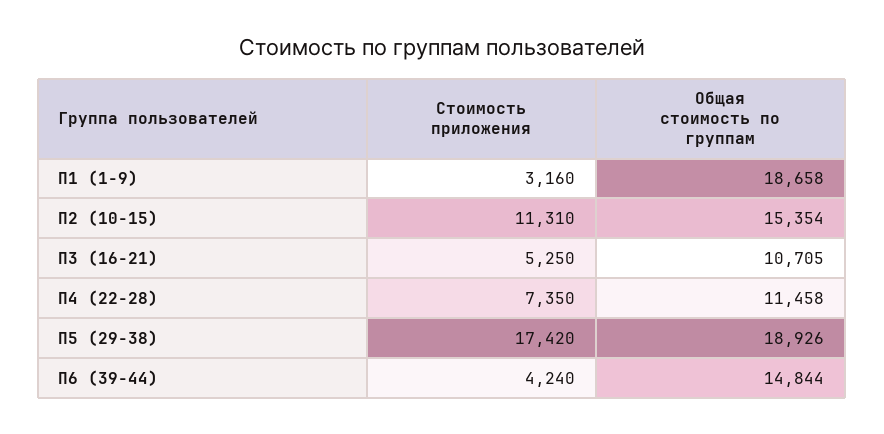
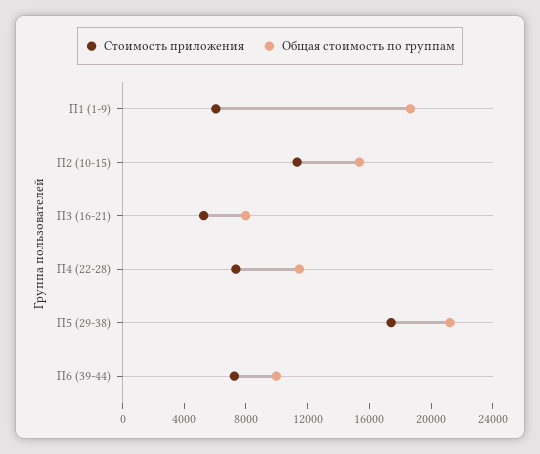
  {
    "Стоимость приложения": {
-     "П1 (1-9)": 3160,
+     "П1 (1-9)": 6000,
      "П2 (10-15)": 11310,
      "П3 (16-21)": 5250,
      "П4 (22-28)": 7350,
      "П5 (29-38)": 17420,
-     "П6 (39-44)": 4240
+     "П6 (39-44)": 7000
    },
    "Общая стоимость по группам": {
      "П1 (1-9)": 18658,
      "П2 (10-15)": 15354,
-     "П3 (16-21)": 10705,
+     "П3 (16-21)": 8000,
      "П4 (22-28)": 11458,
-     "П5 (29-38)": 18926,
+     "П5 (29-38)": 21000,
-     "П6 (39-44)": 14844
+     "П6 (39-44)": 10000
    }
  }

